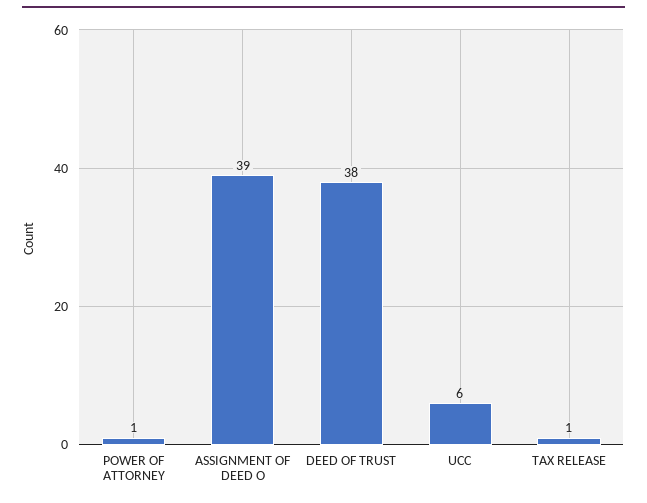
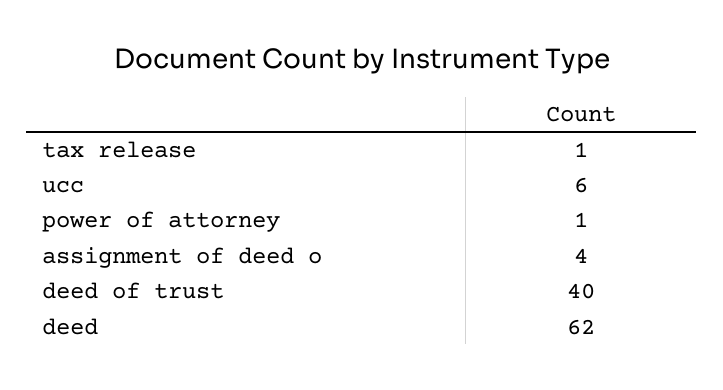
  {
    "POWER OF ATTORNEY": 1,
-   "ASSIGNMENT OF DEED O": 39,
+   "ASSIGNMENT OF DEED O": 4,
-   "DEED OF TRUST": 38,
+   "DEED OF TRUST": 40,
    "UCC": 6,
-   "TAX RELEASE": 1
+   "TAX RELEASE": 1,
+   "deed": 62
  }

